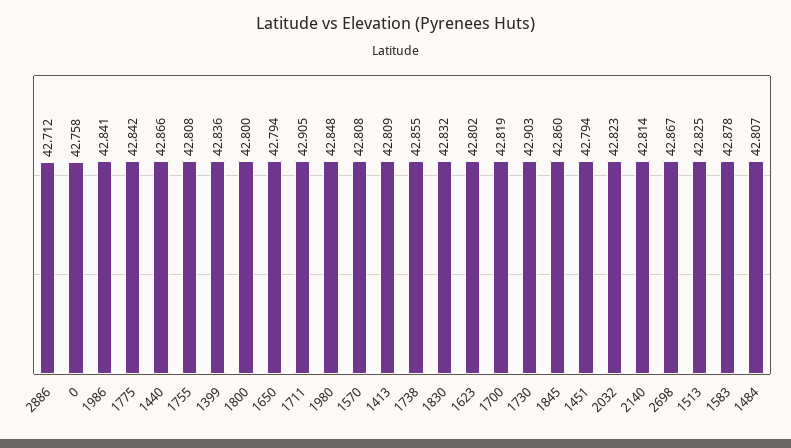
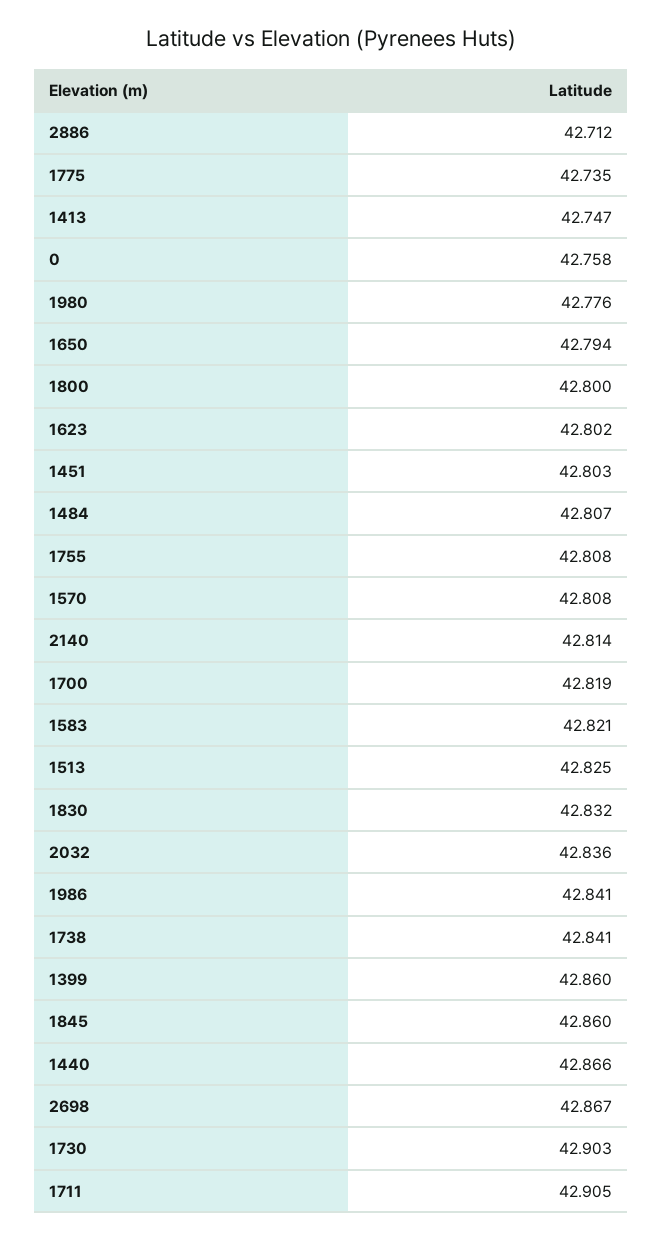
  {
    "2886": 42.712,
    "0": 42.758,
    "1986": 42.841,
-   "1775": 42.842,
+   "1775": 42.735,
    "1440": 42.866,
    "1755": 42.808,
-   "1399": 42.836,
+   "1399": 42.86,
    "1800": 42.8,
    "1650": 42.794,
    "1711": 42.905,
-   "1980": 42.848,
+   "1980": 42.776,
    "1570": 42.808,
-   "1413": 42.809,
+   "1413": 42.747,
-   "1738": 42.855,
+   "1738": 42.841,
    "1830": 42.832,
    "1623": 42.802,
    "1700": 42.819,
    "1730": 42.903,
    "1845": 42.86,
-   "1451": 42.794,
+   "1451": 42.803,
-   "2032": 42.823,
+   "2032": 42.836,
    "2140": 42.814,
    "2698": 42.867,
    "1513": 42.825,
-   "1583": 42.878,
+   "1583": 42.821,
    "1484": 42.807
  }

